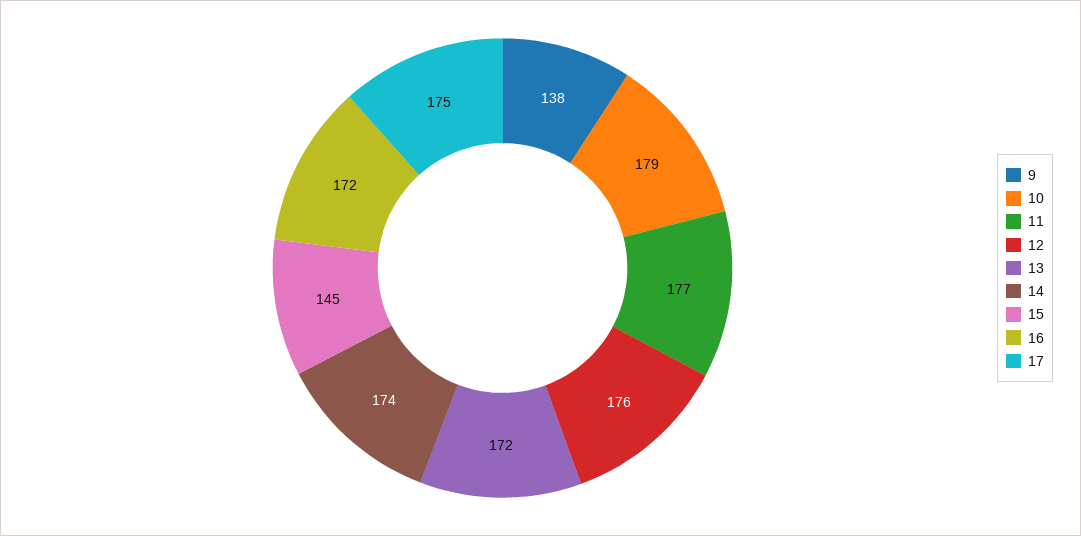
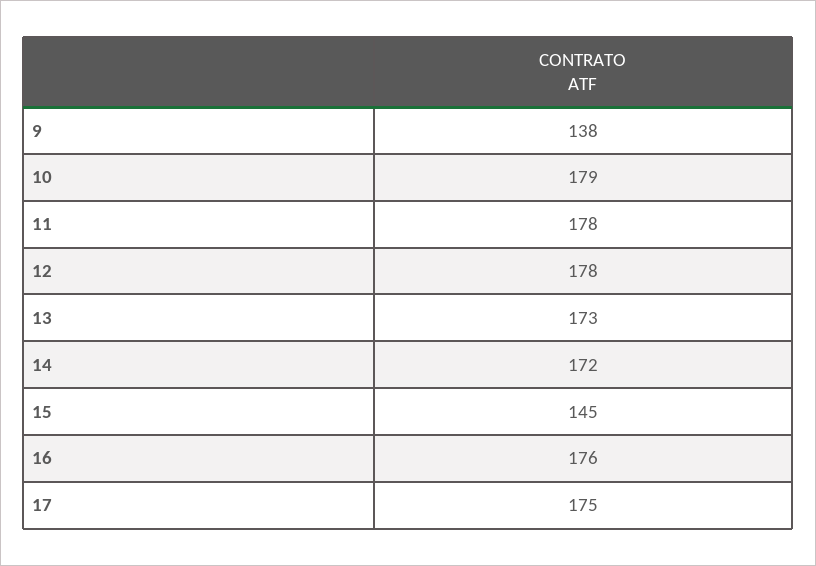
  {
    "9": 138,
    "10": 179,
-   "11": 177,
+   "11": 178,
-   "12": 176,
+   "12": 178,
-   "13": 172,
+   "13": 173,
-   "14": 174,
+   "14": 172,
    "15": 145,
-   "16": 172,
+   "16": 176,
    "17": 175
  }

